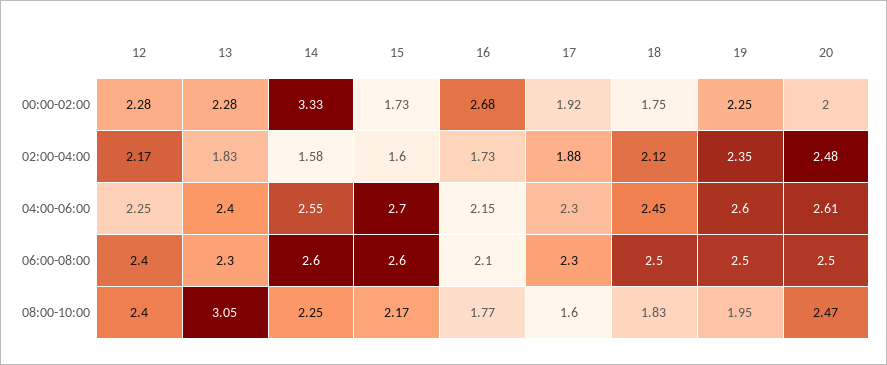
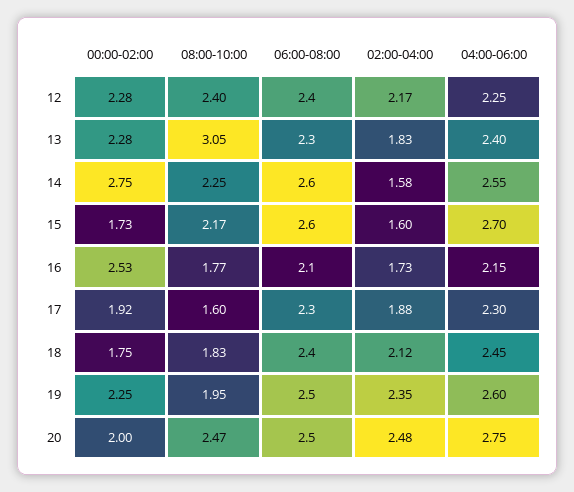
  {
    "12": {
      "00:00-02:00": 2.28,
      "02:00-04:00": 2.17,
      "04:00-06:00": 2.25,
      "06:00-08:00": 2.4,
      "08:00-10:00": 2.4
    },
    "13": {
      "00:00-02:00": 2.28,
      "02:00-04:00": 1.83,
      "04:00-06:00": 2.4,
      "06:00-08:00": 2.3,
      "08:00-10:00": 3.05
    },
    "14": {
-     "00:00-02:00": 3.33,
+     "00:00-02:00": 2.75,
      "02:00-04:00": 1.58,
      "04:00-06:00": 2.55,
      "06:00-08:00": 2.6,
      "08:00-10:00": 2.25
    },
    "15": {
      "00:00-02:00": 1.73,
      "02:00-04:00": 1.6,
      "04:00-06:00": 2.7,
      "06:00-08:00": 2.6,
      "08:00-10:00": 2.17
    },
    "16": {
-     "00:00-02:00": 2.68,
+     "00:00-02:00": 2.53,
      "02:00-04:00": 1.73,
      "04:00-06:00": 2.15,
      "06:00-08:00": 2.1,
      "08:00-10:00": 1.77
    },
    "17": {
      "00:00-02:00": 1.92,
      "02:00-04:00": 1.88,
      "04:00-06:00": 2.3,
      "06:00-08:00": 2.3,
      "08:00-10:00": 1.6
    },
    "18": {
      "00:00-02:00": 1.75,
      "02:00-04:00": 2.12,
      "04:00-06:00": 2.45,
-     "06:00-08:00": 2.5,
+     "06:00-08:00": 2.4,
      "08:00-10:00": 1.83
    },
    "19": {
      "00:00-02:00": 2.25,
      "02:00-04:00": 2.35,
      "04:00-06:00": 2.6,
      "06:00-08:00": 2.5,
      "08:00-10:00": 1.95
    },
    "20": {
      "00:00-02:00": 2,
      "02:00-04:00": 2.48,
-     "04:00-06:00": 2.61,
+     "04:00-06:00": 2.75,
      "06:00-08:00": 2.5,
      "08:00-10:00": 2.47
    }
  }

